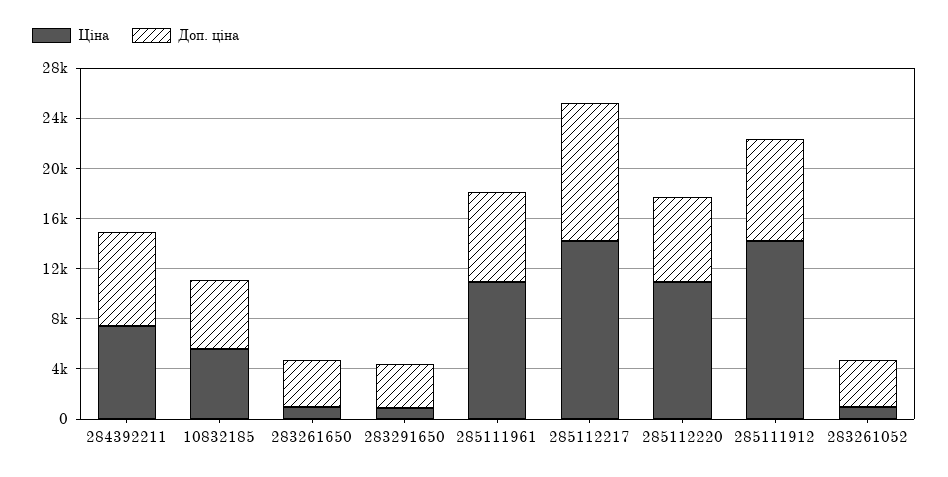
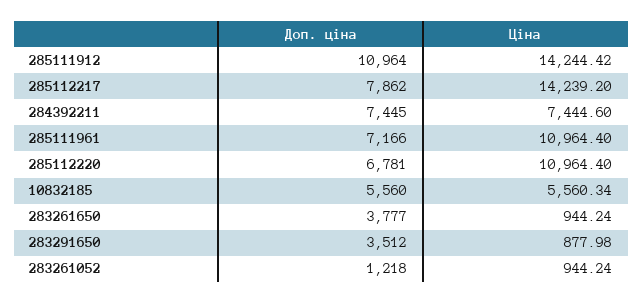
  {
    "Ціна": {
      "284392211": 7444.6,
      "10832185": 5560.34,
      "283261650": 944.24,
      "283291650": 877.98,
      "285111961": 10964.4,
      "285112217": 14239.2,
      "285112220": 10964.4,
      "285111912": 14244.42,
      "283261052": 944.24
    },
    "Доп. ціна": {
      "284392211": 7445,
      "10832185": 5560,
      "283261650": 3777,
      "283291650": 3512,
      "285111961": 7166,
-     "285112217": 11000,
+     "285112217": 7862,
      "285112220": 6781,
-     "285111912": 8000,
+     "285111912": 10964,
-     "283261052": 4000
+     "283261052": 1218
    }
  }

